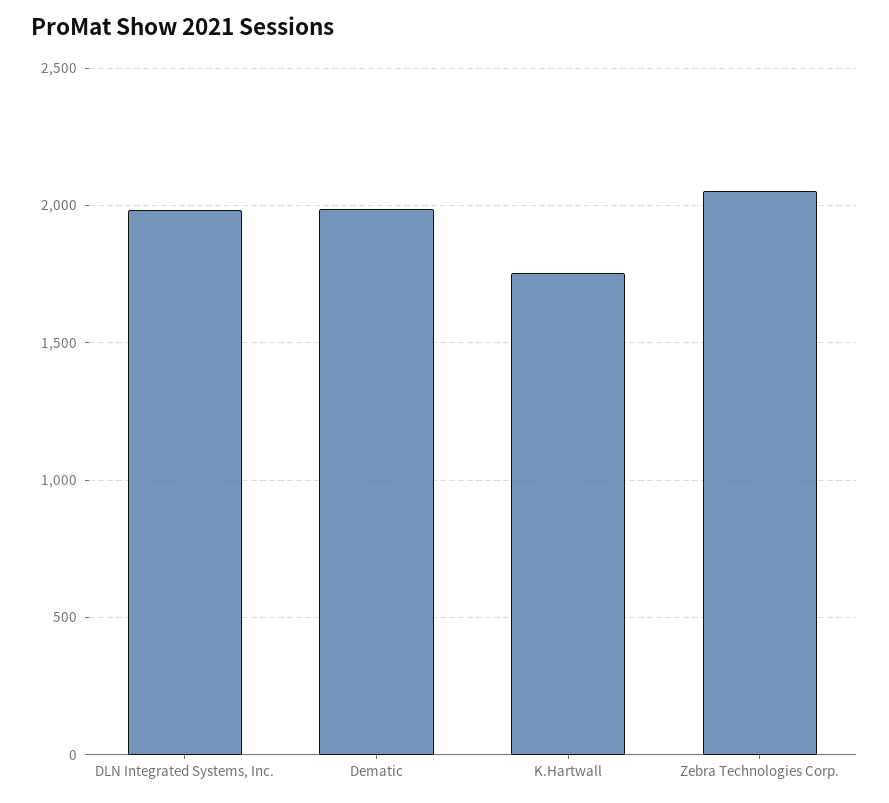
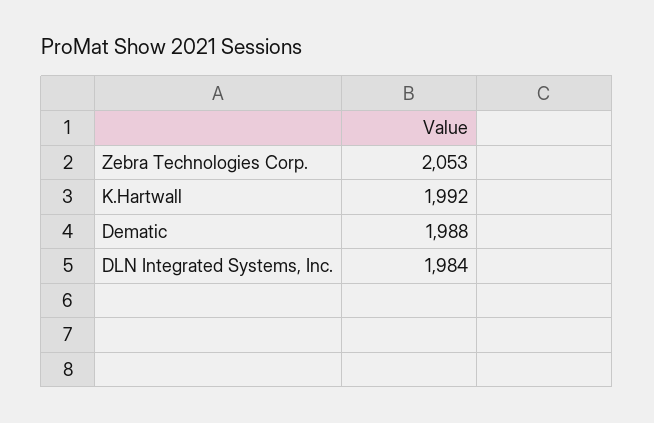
  {
    "DLN Integrated Systems, Inc.": 1984,
    "Dematic": 1988,
-   "K.Hartwall": 1750,
+   "K.Hartwall": 1992,
    "Zebra Technologies Corp.": 2053
  }

